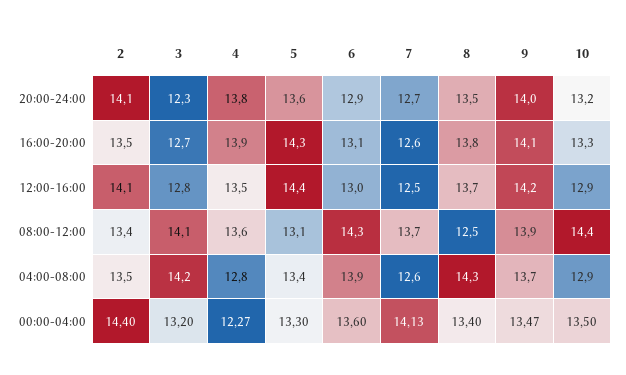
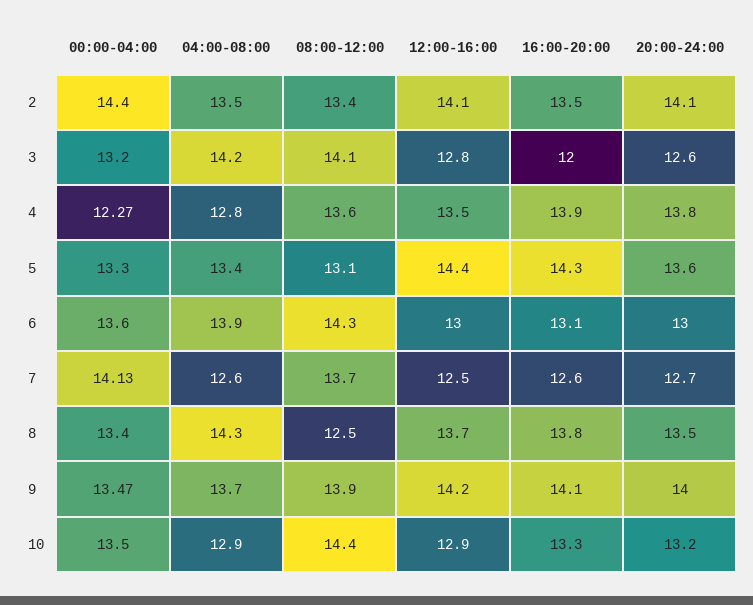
  {
    "2": {
      "20:00-24:00": 14.1,
      "16:00-20:00": 13.5,
      "12:00-16:00": 14.1,
      "08:00-12:00": 13.4,
      "04:00-08:00": 13.5,
      "00:00-04:00": 14.4
    },
    "3": {
-     "20:00-24:00": 12.3,
+     "20:00-24:00": 12.6,
-     "16:00-20:00": 12.7,
+     "16:00-20:00": 12,
      "12:00-16:00": 12.8,
      "08:00-12:00": 14.1,
      "04:00-08:00": 14.2,
      "00:00-04:00": 13.2
    },
    "4": {
      "20:00-24:00": 13.8,
      "16:00-20:00": 13.9,
      "12:00-16:00": 13.5,
      "08:00-12:00": 13.6,
      "04:00-08:00": 12.8,
      "00:00-04:00": 12.27
    },
    "5": {
      "20:00-24:00": 13.6,
      "16:00-20:00": 14.3,
      "12:00-16:00": 14.4,
      "08:00-12:00": 13.1,
      "04:00-08:00": 13.4,
      "00:00-04:00": 13.3
    },
    "6": {
-     "20:00-24:00": 12.9,
+     "20:00-24:00": 13,
      "16:00-20:00": 13.1,
      "12:00-16:00": 13,
      "08:00-12:00": 14.3,
      "04:00-08:00": 13.9,
      "00:00-04:00": 13.6
    },
    "7": {
      "20:00-24:00": 12.7,
      "16:00-20:00": 12.6,
      "12:00-16:00": 12.5,
      "08:00-12:00": 13.7,
      "04:00-08:00": 12.6,
      "00:00-04:00": 14.13
    },
    "8": {
      "20:00-24:00": 13.5,
      "16:00-20:00": 13.8,
      "12:00-16:00": 13.7,
      "08:00-12:00": 12.5,
      "04:00-08:00": 14.3,
      "00:00-04:00": 13.4
    },
    "9": {
      "20:00-24:00": 14,
      "16:00-20:00": 14.1,
      "12:00-16:00": 14.2,
      "08:00-12:00": 13.9,
      "04:00-08:00": 13.7,
      "00:00-04:00": 13.47
    },
    "10": {
      "20:00-24:00": 13.2,
      "16:00-20:00": 13.3,
      "12:00-16:00": 12.9,
      "08:00-12:00": 14.4,
      "04:00-08:00": 12.9,
      "00:00-04:00": 13.5
    }
  }

